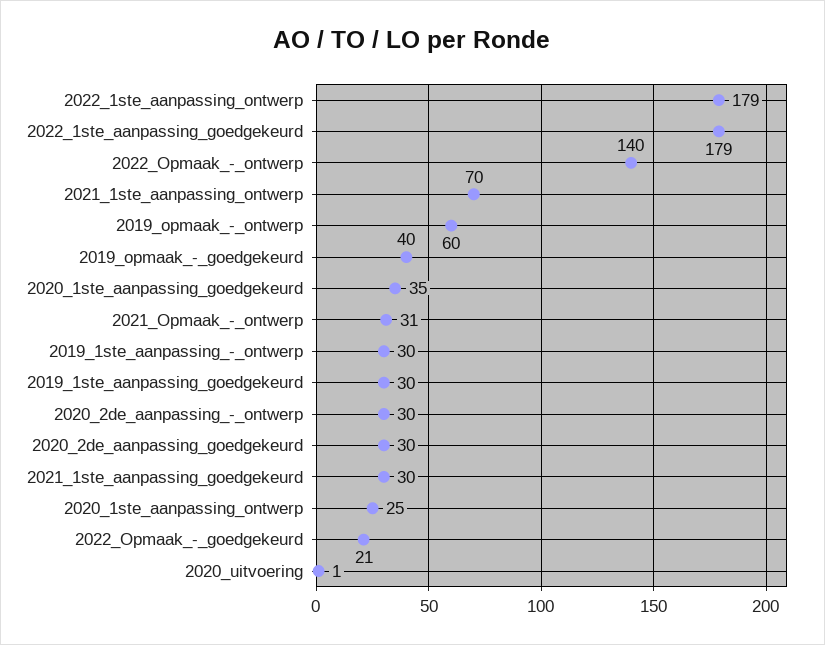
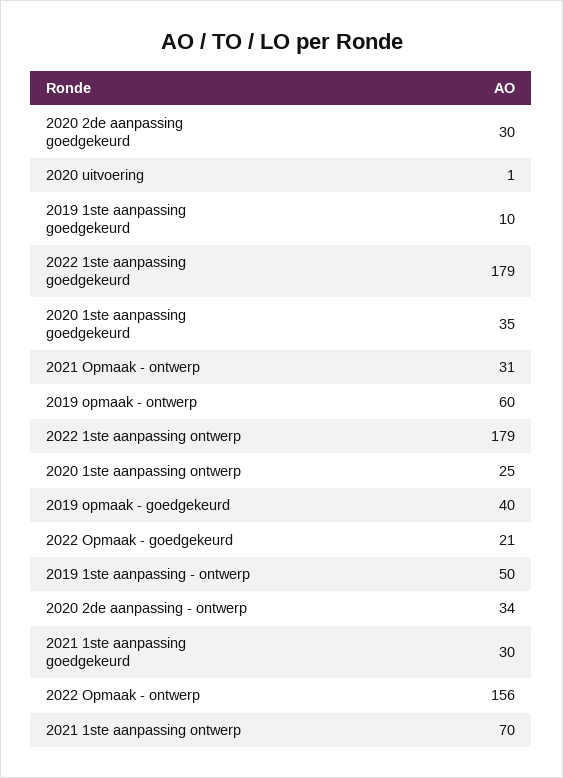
  {
    "2022_1ste_aanpassing_ontwerp": 179,
    "2022_1ste_aanpassing_goedgekeurd": 179,
-   "2022_Opmaak_-_ontwerp": 140,
+   "2022_Opmaak_-_ontwerp": 156,
    "2021_1ste_aanpassing_ontwerp": 70,
    "2019_opmaak_-_ontwerp": 60,
    "2019_opmaak_-_goedgekeurd": 40,
    "2020_1ste_aanpassing_goedgekeurd": 35,
    "2021_Opmaak_-_ontwerp": 31,
-   "2019_1ste_aanpassing_-_ontwerp": 30,
+   "2019_1ste_aanpassing_-_ontwerp": 50,
-   "2019_1ste_aanpassing_goedgekeurd": 30,
+   "2019_1ste_aanpassing_goedgekeurd": 10,
-   "2020_2de_aanpassing_-_ontwerp": 30,
+   "2020_2de_aanpassing_-_ontwerp": 34,
    "2020_2de_aanpassing_goedgekeurd": 30,
    "2021_1ste_aanpassing_goedgekeurd": 30,
    "2020_1ste_aanpassing_ontwerp": 25,
    "2022_Opmaak_-_goedgekeurd": 21,
    "2020_uitvoering": 1
  }

